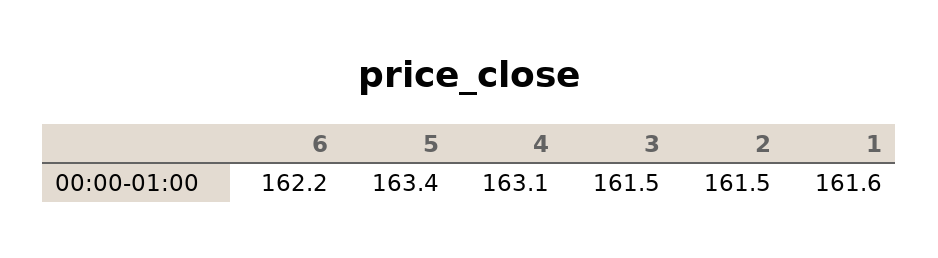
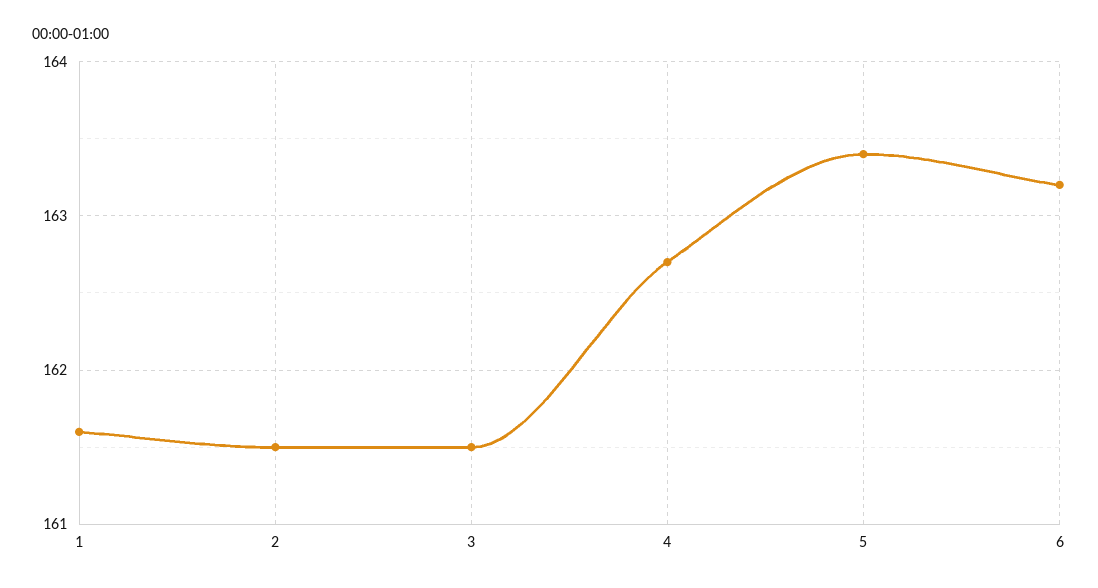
  {
-   "6": 162.2,
+   "6": 163.2,
    "5": 163.4,
-   "4": 163.1,
+   "4": 162.7,
    "3": 161.5,
    "2": 161.5,
    "1": 161.6
  }

